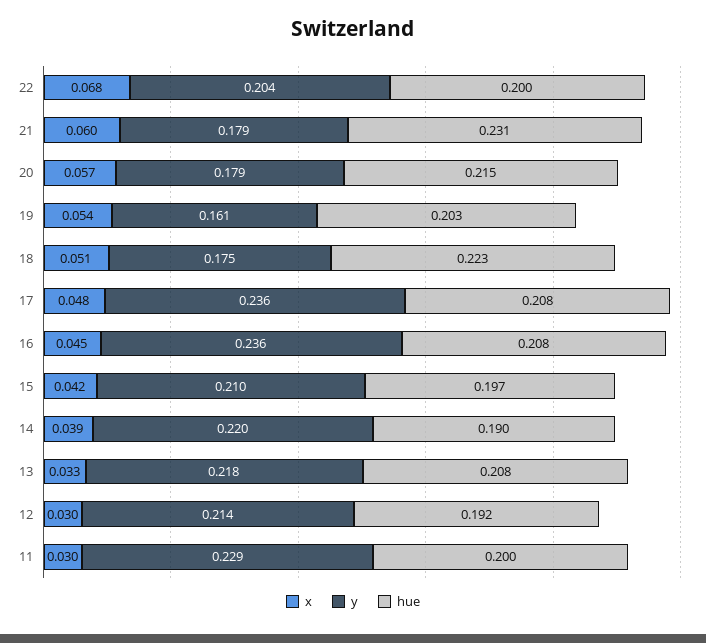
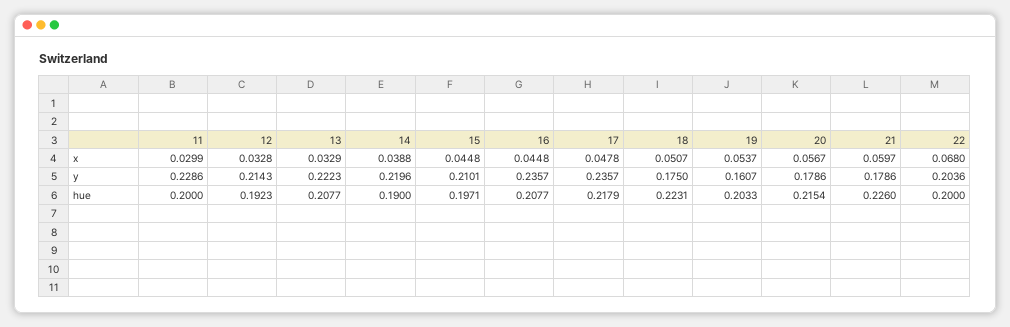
  {
    "x": {
      "22": 0.068,
      "21": 0.0597,
      "20": 0.0567,
      "19": 0.0537,
      "18": 0.0507,
      "17": 0.0478,
      "16": 0.0448,
-     "15": 0.042,
+     "15": 0.0448,
      "14": 0.0388,
      "13": 0.0329,
-     "12": 0.03,
+     "12": 0.0328,
      "11": 0.0299
    },
    "y": {
      "22": 0.2036,
      "21": 0.1786,
      "20": 0.1786,
      "19": 0.1607,
      "18": 0.175,
      "17": 0.2357,
      "16": 0.2357,
      "15": 0.2101,
      "14": 0.2196,
-     "13": 0.218,
+     "13": 0.2223,
      "12": 0.2143,
      "11": 0.2286
    },
    "hue": {
      "22": 0.2,
-     "21": 0.231,
+     "21": 0.226,
      "20": 0.2154,
      "19": 0.2033,
      "18": 0.2231,
-     "17": 0.208,
+     "17": 0.2179,
      "16": 0.2077,
      "15": 0.1971,
      "14": 0.19,
      "13": 0.2077,
      "12": 0.1923,
      "11": 0.2
    }
  }

